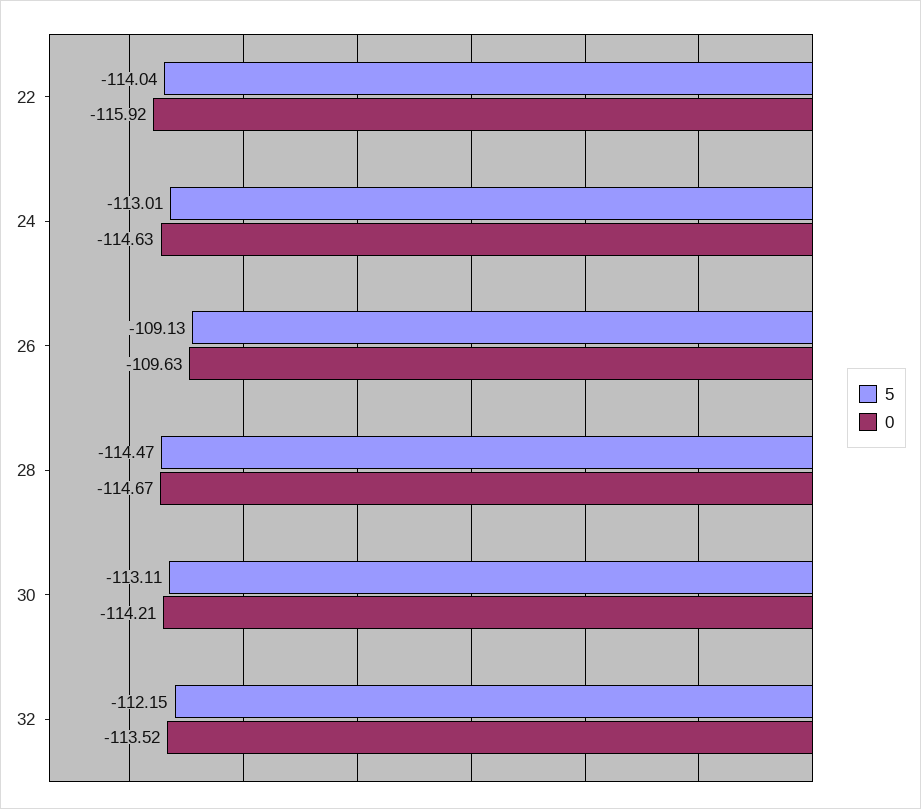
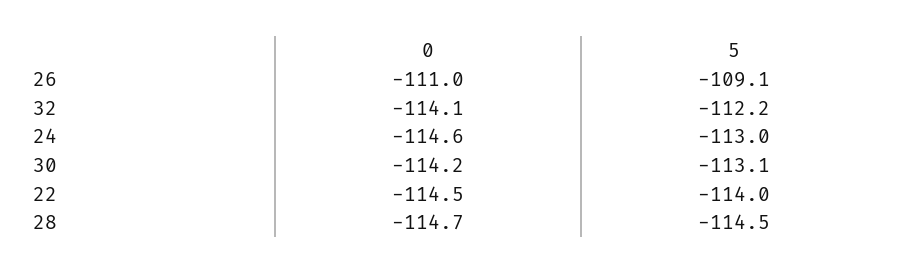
  {
    "5": {
      "22": -114.04,
      "24": -113.01,
      "26": -109.13,
      "28": -114.47,
      "30": -113.11,
      "32": -112.15
    },
    "0": {
-     "22": -115.92,
+     "22": -114.5,
      "24": -114.63,
-     "26": -109.63,
+     "26": -111,
      "28": -114.67,
      "30": -114.21,
-     "32": -113.52
+     "32": -114.1
    }
  }

